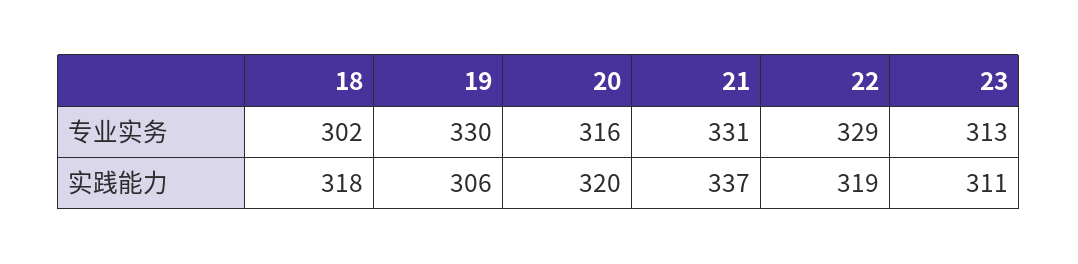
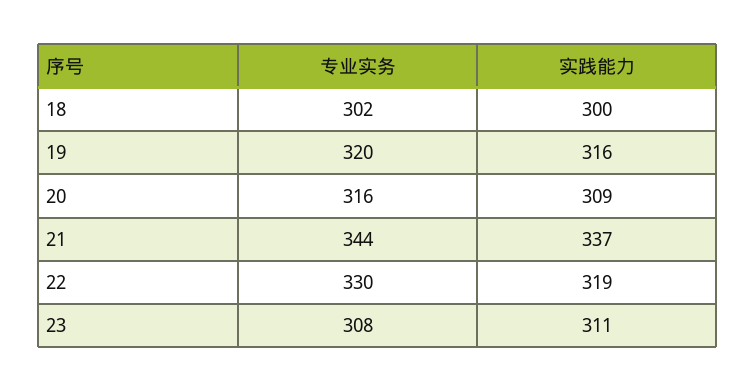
  {
    "18": {
      "专业实务": 302,
-     "实践能力": 318
+     "实践能力": 300
    },
    "19": {
-     "专业实务": 330,
+     "专业实务": 320,
-     "实践能力": 306
+     "实践能力": 316
    },
    "20": {
      "专业实务": 316,
-     "实践能力": 320
+     "实践能力": 309
    },
    "21": {
-     "专业实务": 331,
+     "专业实务": 344,
      "实践能力": 337
    },
    "22": {
-     "专业实务": 329,
+     "专业实务": 330,
      "实践能力": 319
    },
    "23": {
-     "专业实务": 313,
+     "专业实务": 308,
      "实践能力": 311
    }
  }

